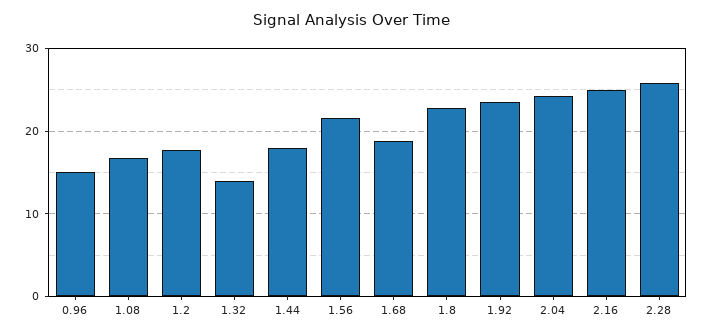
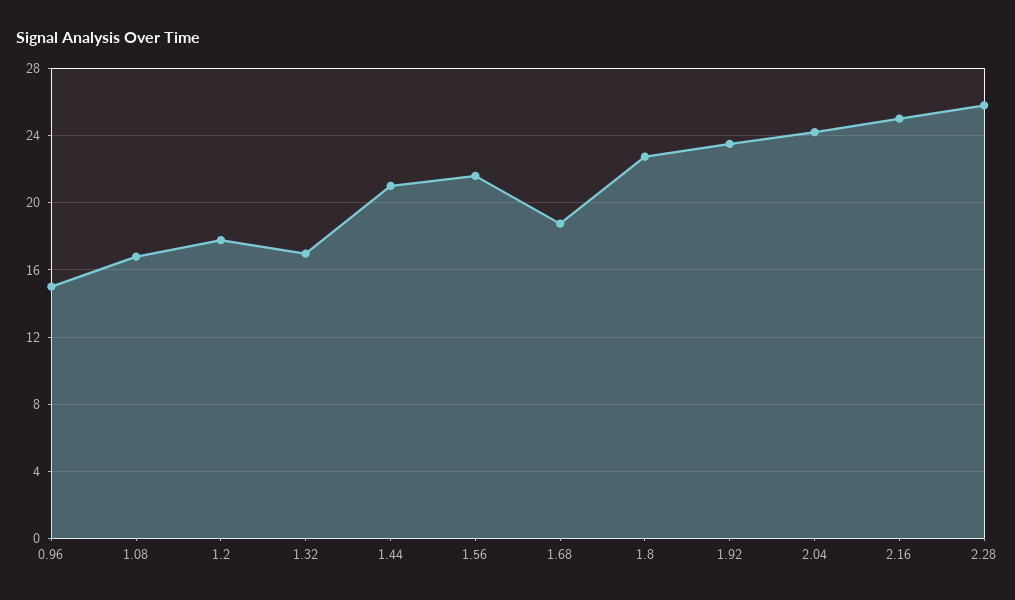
  {
    "0.96": 15,
    "1.08": 17,
    "1.2": 18,
-   "1.32": 14,
+   "1.32": 17,
-   "1.44": 18,
+   "1.44": 21,
    "1.56": 21.5,
    "1.68": 19,
    "1.8": 23,
    "1.92": 23.5,
    "2.04": 24,
    "2.16": 25,
    "2.28": 26
  }

